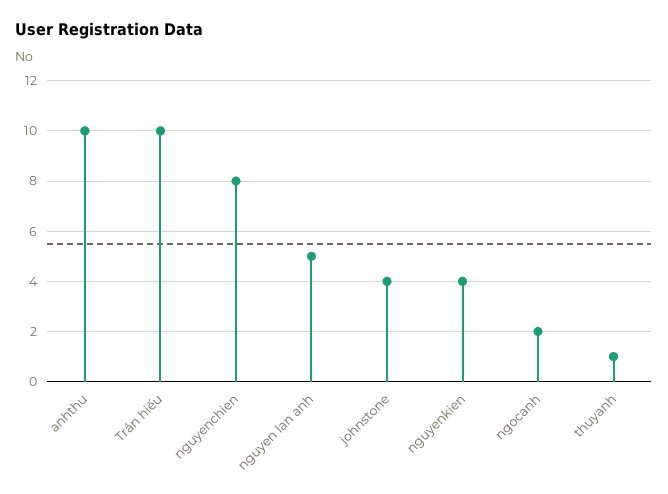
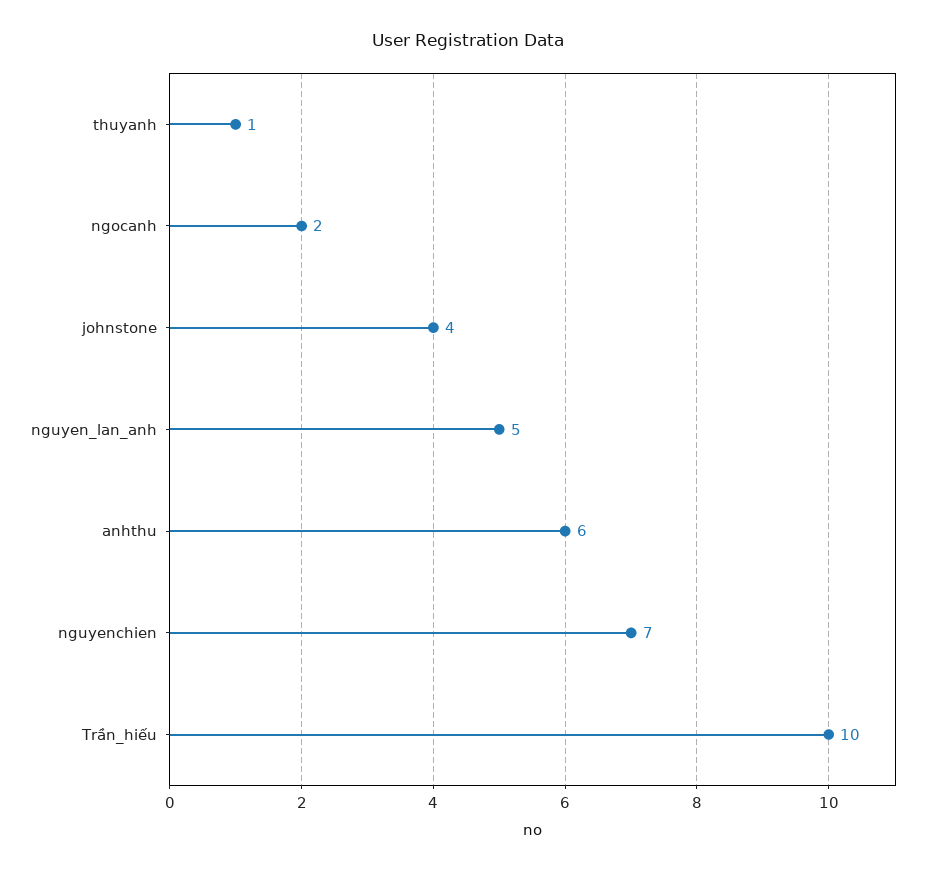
  {
-   "anhthu": 10,
+   "anhthu": 6,
    "Trần hiếu": 10,
-   "nguyenchien": 8,
+   "nguyenchien": 7,
    "nguyen lan anh": 5,
    "johnstone": 4,
-   "nguyenkien": 4,
    "ngocanh": 2,
    "thuyanh": 1
  }

